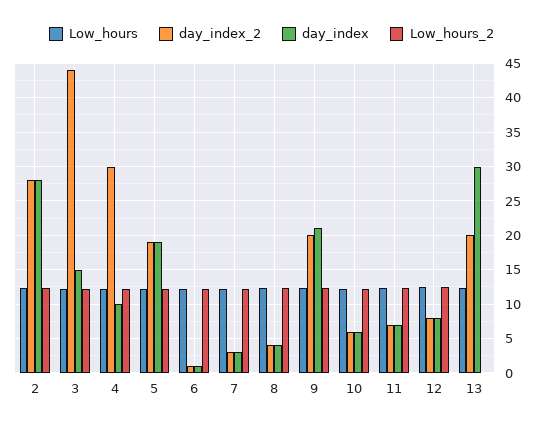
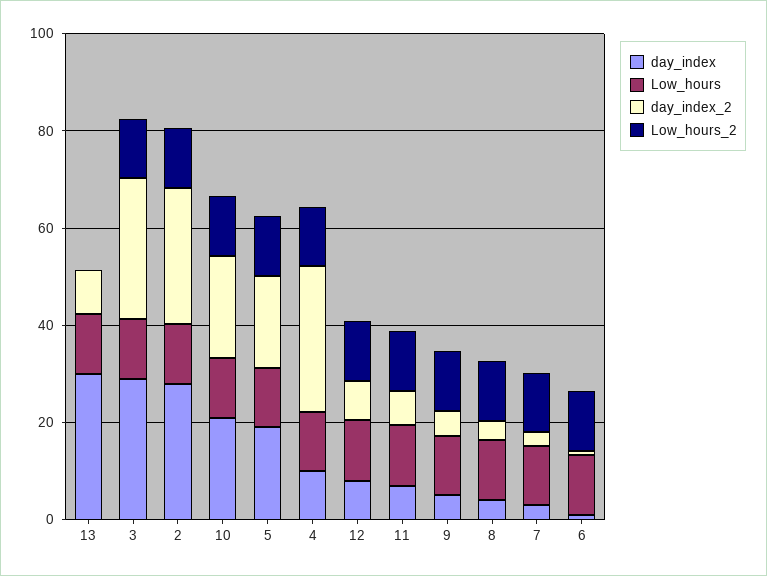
  {
    "Low_hours": {
      "2": 12,
      "3": 12,
      "4": 12,
      "5": 12,
      "6": 12,
      "7": 12,
      "8": 12,
      "9": 12,
      "10": 12,
      "11": 12,
      "12": 12,
      "13": 12
    },
    "day_index_2": {
      "2": 28,
-     "3": 44,
+     "3": 30,
      "4": 30,
      "5": 19,
      "6": 1,
      "7": 3,
      "8": 4,
-     "9": 20,
+     "9": 5,
-     "10": 6,
+     "10": 20,
      "11": 7,
      "12": 8,
-     "13": 20
+     "13": 10
    },
    "day_index": {
      "2": 28,
-     "3": 15,
+     "3": 30,
      "4": 10,
      "5": 19,
      "6": 1,
      "7": 3,
      "8": 4,
-     "9": 21,
+     "9": 5,
-     "10": 6,
+     "10": 20,
      "11": 7,
      "12": 8,
      "13": 30
    },
    "Low_hours_2": {
      "2": 12,
      "3": 12,
      "4": 12,
      "5": 12,
      "6": 12,
      "7": 12,
      "8": 12,
      "9": 12,
      "10": 12,
      "11": 12,
      "12": 12,
      "13": 0
    }
  }

